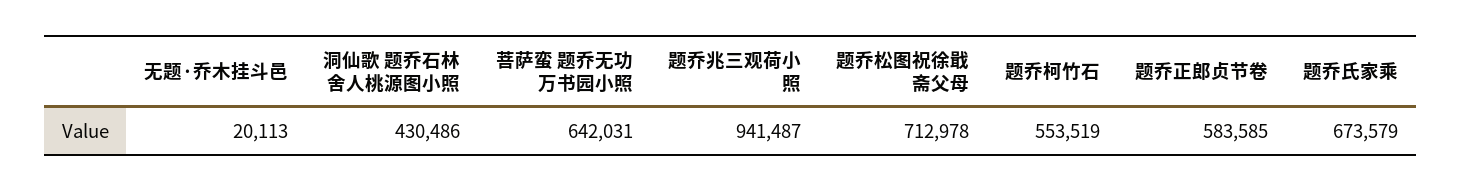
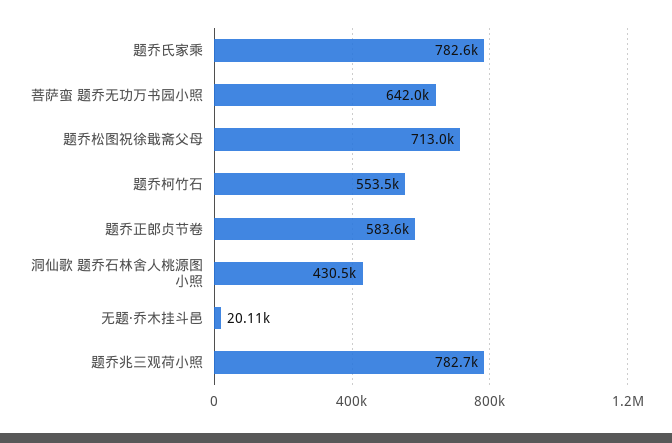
  {
    "无题·乔木挂斗邑": 20113,
    "洞仙歌 题乔石林舍人桃源图小照": 430486,
    "菩萨蛮 题乔无功万书园小照": 642031,
-   "题乔兆三观荷小照": 941487,
+   "题乔兆三观荷小照": 782700,
    "题乔松图祝徐戢斋父母": 712978,
    "题乔柯竹石": 553519,
    "题乔正郎贞节卷": 583585,
-   "题乔氏家乘": 673579
+   "题乔氏家乘": 782600
  }

